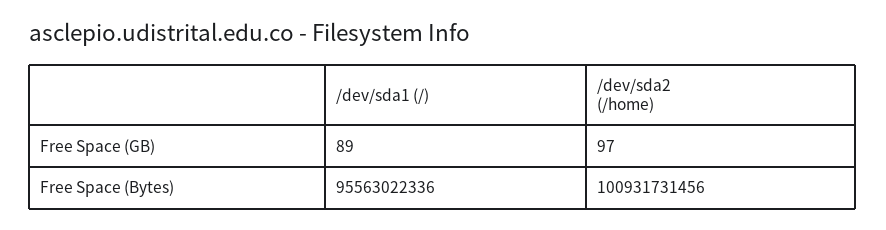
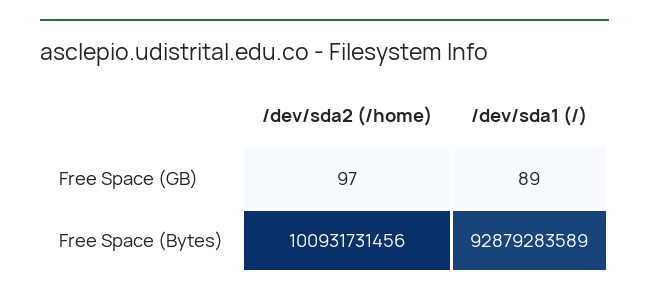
  {
    "/dev/sda1 (/)": {
      "Free Space (GB)": 89,
-     "Free Space (Bytes)": 95563022336
+     "Free Space (Bytes)": 92879283589
    },
    "/dev/sda2 (/home)": {
      "Free Space (GB)": 97,
      "Free Space (Bytes)": 100931731456
    }
  }

